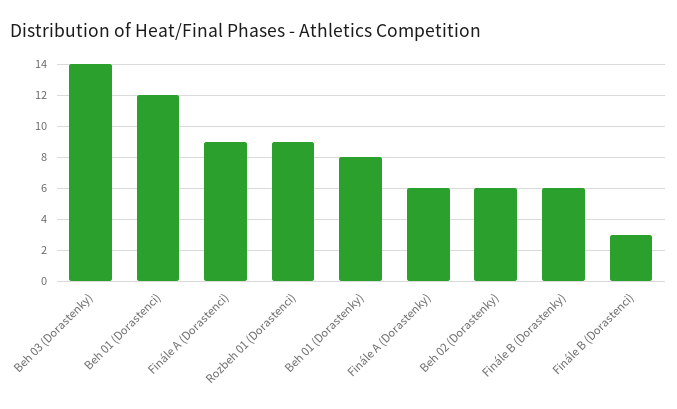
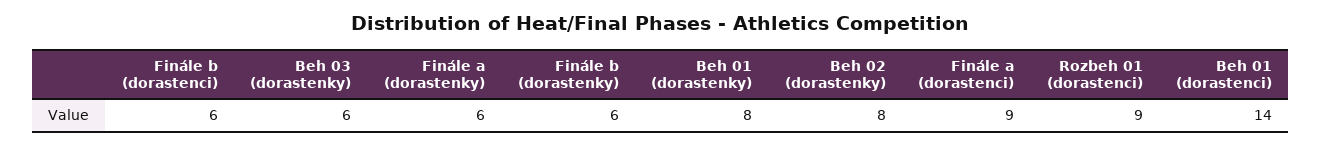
  {
-   "Beh 03 (Dorastenky)": 14,
+   "Beh 03 (Dorastenky)": 6,
-   "Beh 01 (Dorastenci)": 12,
+   "Beh 01 (Dorastenci)": 14,
    "Finále A (Dorastenci)": 9,
    "Rozbeh 01 (Dorastenci)": 9,
    "Beh 01 (Dorastenky)": 8,
    "Finále A (Dorastenky)": 6,
-   "Beh 02 (Dorastenky)": 6,
+   "Beh 02 (Dorastenky)": 8,
    "Finále B (Dorastenky)": 6,
-   "Finále B (Dorastenci)": 3
+   "Finále B (Dorastenci)": 6
  }

